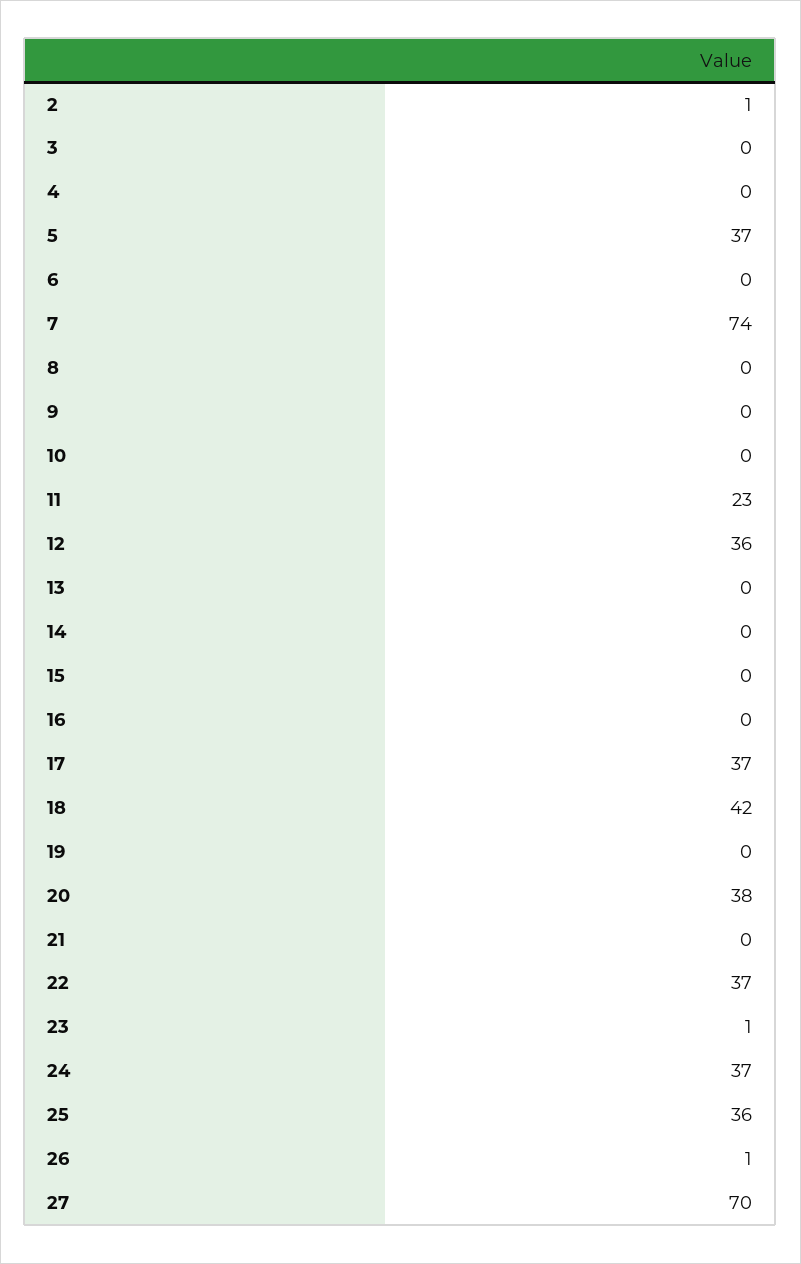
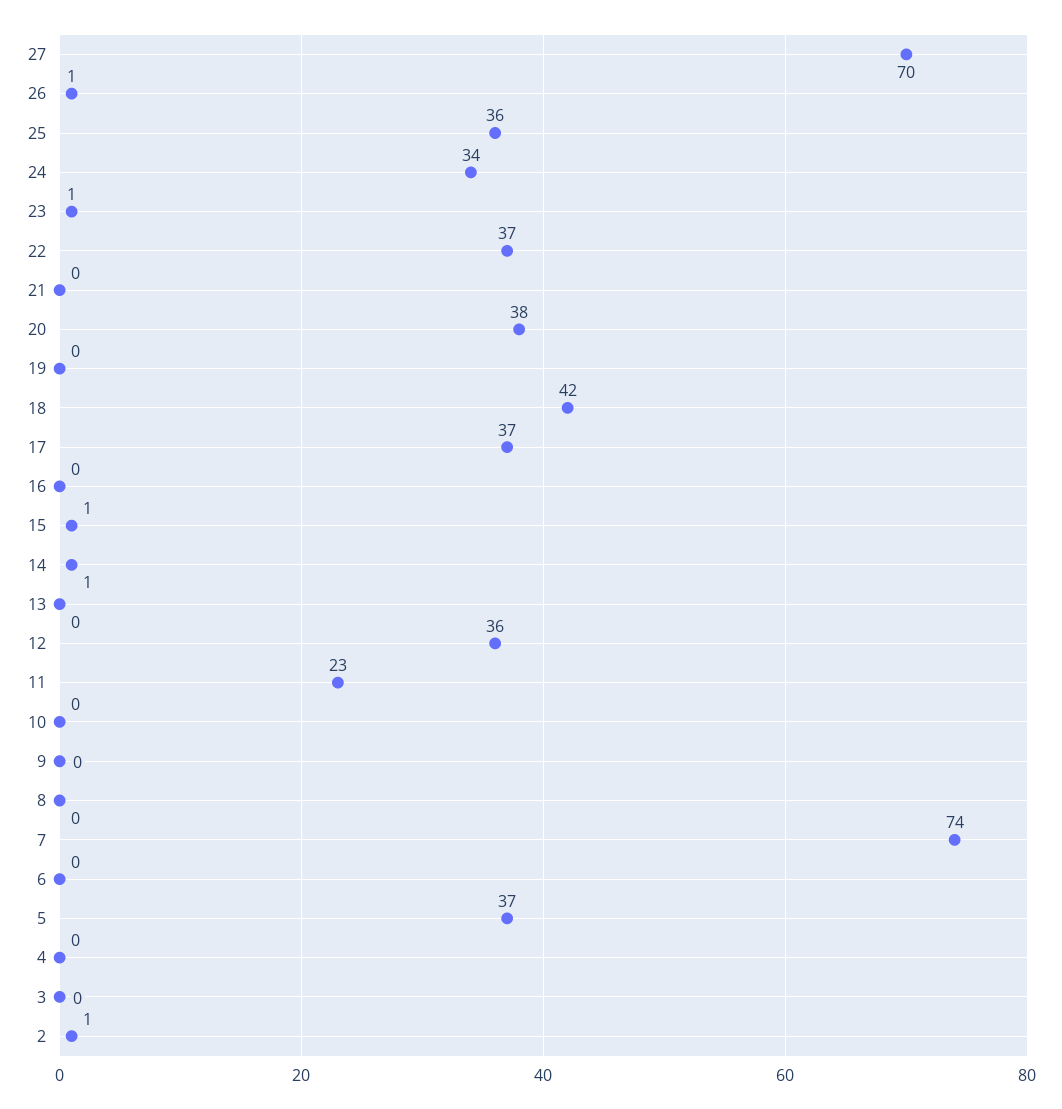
  {
    "2": 1,
    "3": 0,
    "4": 0,
    "5": 37,
    "6": 0,
    "7": 74,
    "8": 0,
    "9": 0,
    "10": 0,
    "11": 23,
    "12": 36,
    "13": 0,
-   "14": 0,
+   "14": 1,
-   "15": 0,
+   "15": 1,
    "16": 0,
    "17": 37,
    "18": 42,
    "19": 0,
    "20": 38,
    "21": 0,
    "22": 37,
    "23": 1,
-   "24": 37,
+   "24": 34,
    "25": 36,
    "26": 1,
    "27": 70
  }

